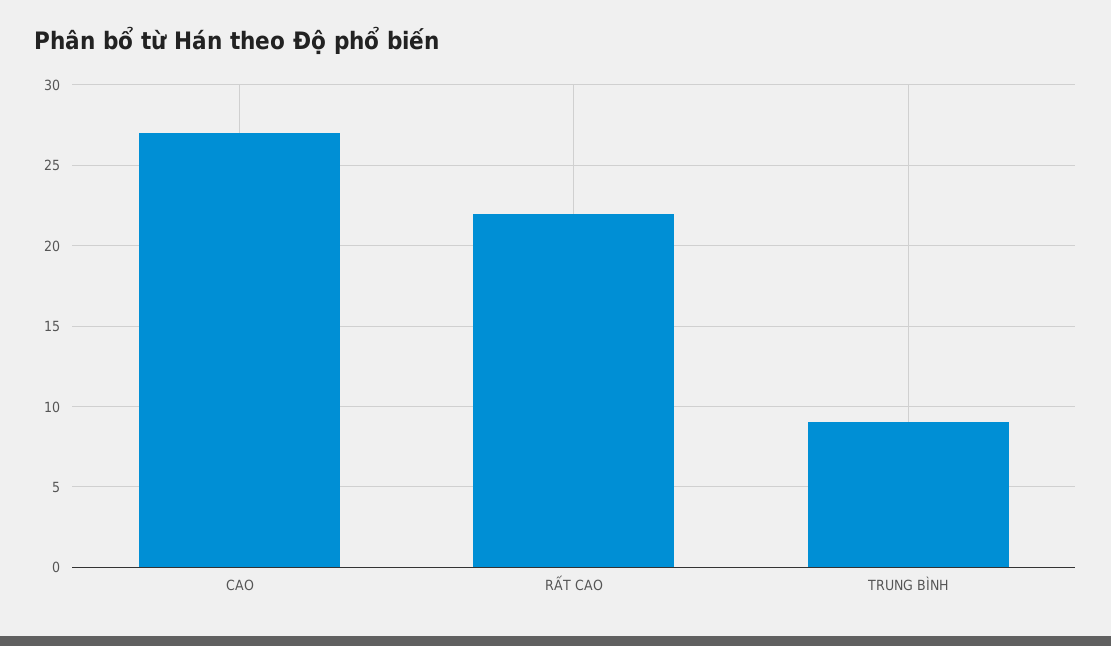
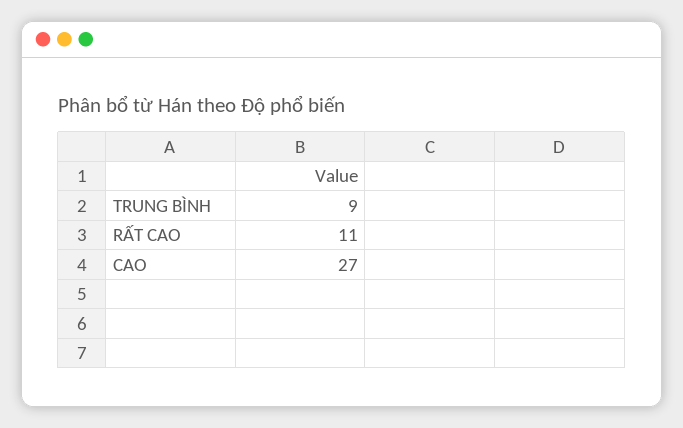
  {
    "CAO": 27,
-   "RẤT CAO": 22,
+   "RẤT CAO": 11,
    "TRUNG BÌNH": 9
  }

